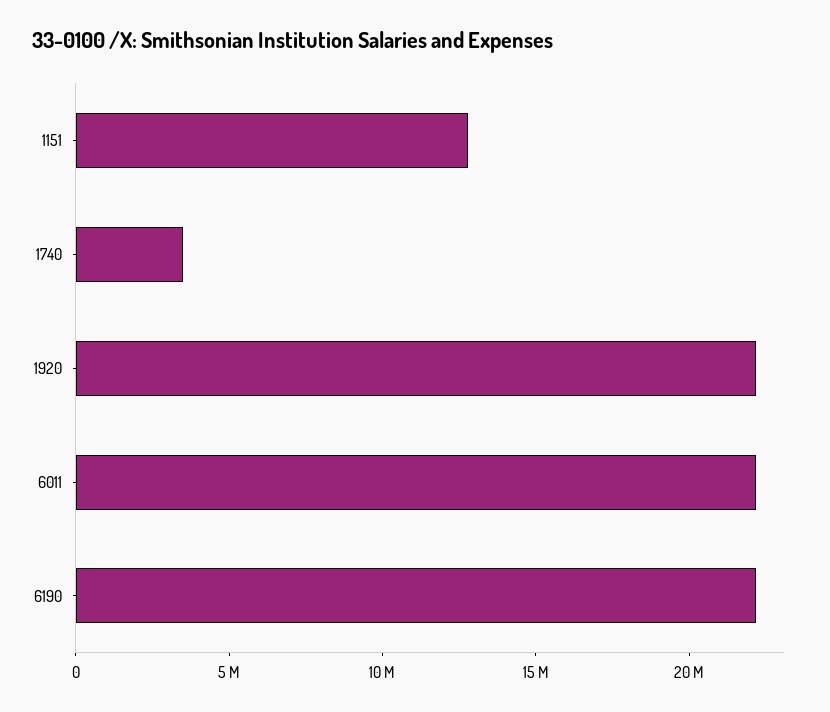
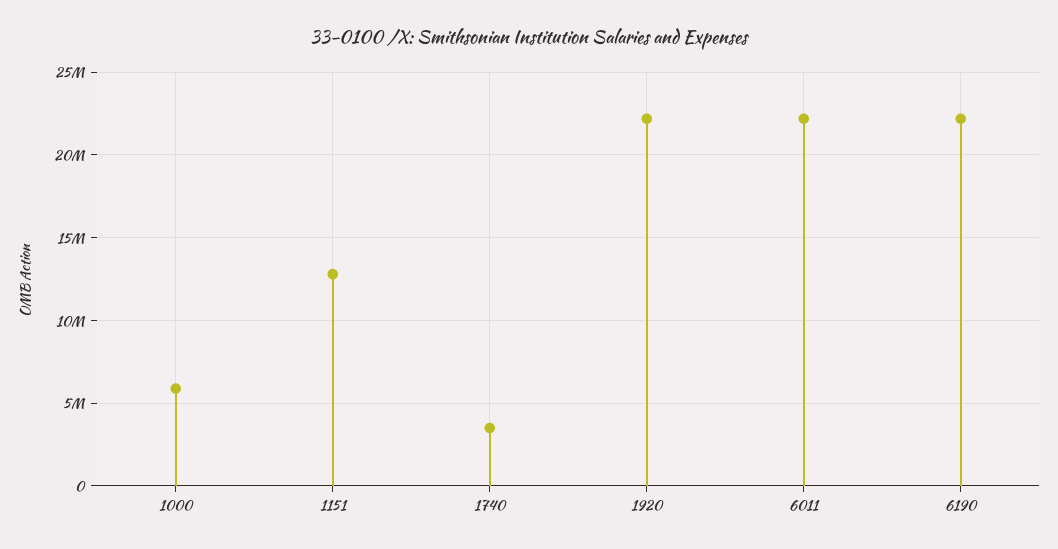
  {
    "1151": 13000000,
    "1740": 3500000,
    "1920": 22000000,
    "6011": 22000000,
-   "6190": 22000000
+   "6190": 22000000,
+   "1000": 6000000
  }

